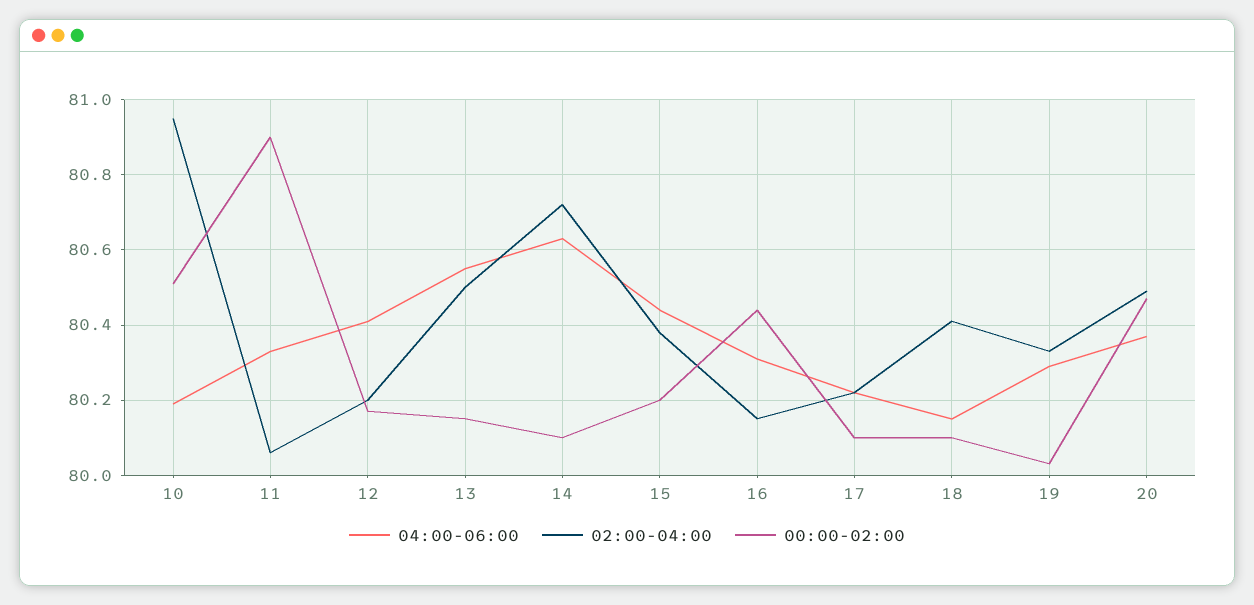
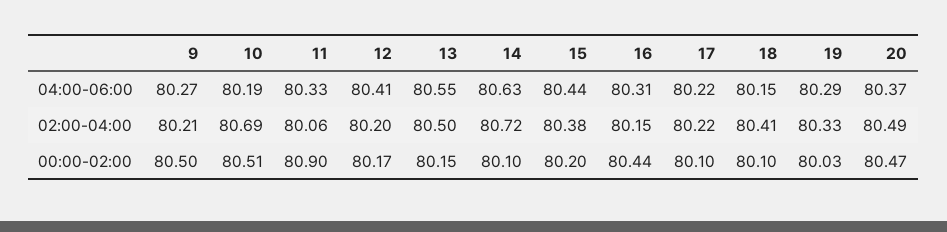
  {
    "04:00-06:00": {
      "10": 80.19,
      "11": 80.33,
      "12": 80.41,
      "13": 80.55,
      "14": 80.63,
      "15": 80.44,
      "16": 80.31,
      "17": 80.22,
      "18": 80.15,
      "19": 80.29,
-     "20": 80.37
+     "20": 80.37,
+     "9": 80.27
    },
    "02:00-04:00": {
-     "10": 80.95,
+     "10": 80.69,
      "11": 80.06,
      "12": 80.2,
      "13": 80.5,
      "14": 80.72,
      "15": 80.38,
      "16": 80.15,
      "17": 80.22,
      "18": 80.41,
      "19": 80.33,
-     "20": 80.49
+     "20": 80.49,
+     "9": 80.21
    },
    "00:00-02:00": {
      "10": 80.51,
      "11": 80.9,
      "12": 80.17,
      "13": 80.15,
      "14": 80.1,
      "15": 80.2,
      "16": 80.44,
      "17": 80.1,
      "18": 80.1,
      "19": 80.03,
-     "20": 80.47
+     "20": 80.47,
+     "9": 80.5
    }
  }

